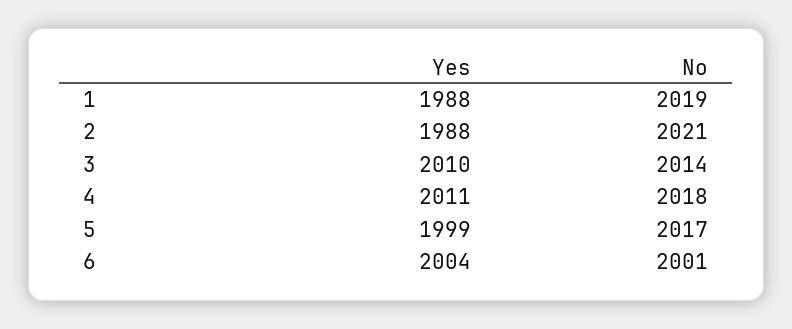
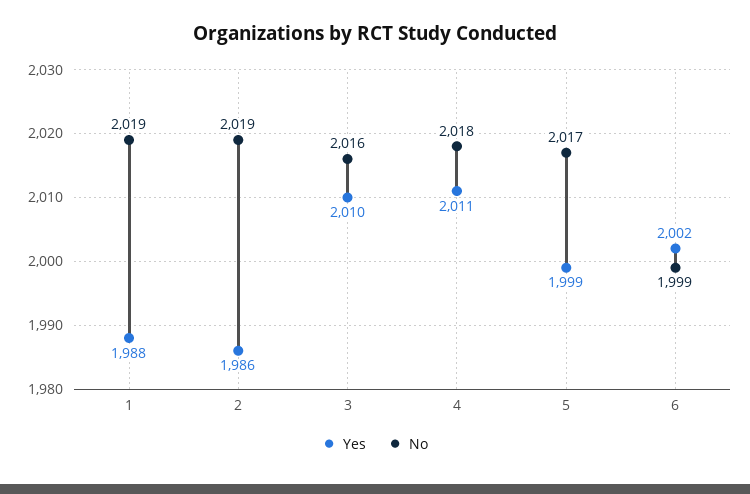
  {
    "Yes": {
      "1": 1988,
-     "2": 1988,
+     "2": 1986,
      "3": 2010,
      "4": 2011,
      "5": 1999,
-     "6": 2004
+     "6": 2002
    },
    "No": {
      "1": 2019,
-     "2": 2021,
+     "2": 2019,
-     "3": 2014,
+     "3": 2016,
      "4": 2018,
      "5": 2017,
-     "6": 2001
+     "6": 1999
    }
  }

